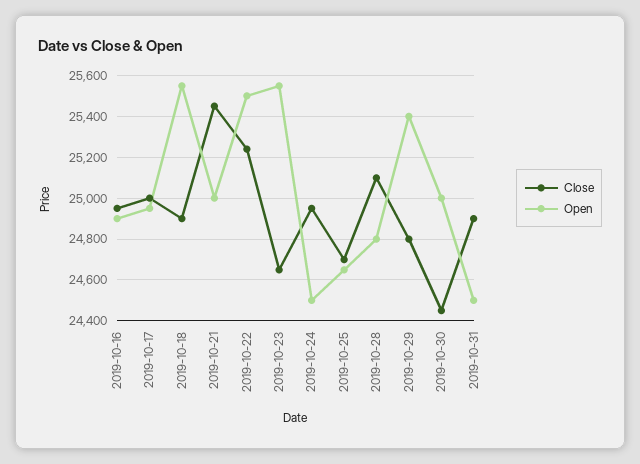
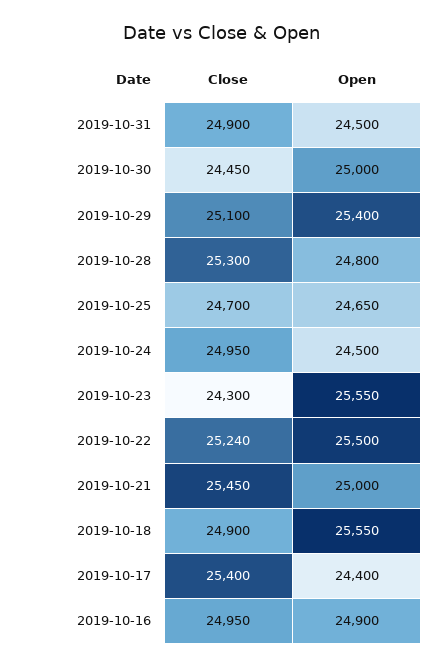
  {
    "Close": {
      "2019-10-16": 24950,
-     "2019-10-17": 25000,
+     "2019-10-17": 25400,
      "2019-10-18": 24900,
      "2019-10-21": 25450,
      "2019-10-22": 25240,
-     "2019-10-23": 24650,
+     "2019-10-23": 24300,
      "2019-10-24": 24950,
      "2019-10-25": 24700,
-     "2019-10-28": 25100,
+     "2019-10-28": 25300,
-     "2019-10-29": 24800,
+     "2019-10-29": 25100,
      "2019-10-30": 24450,
      "2019-10-31": 24900
    },
    "Open": {
      "2019-10-16": 24900,
-     "2019-10-17": 24950,
+     "2019-10-17": 24400,
      "2019-10-18": 25550,
      "2019-10-21": 25000,
      "2019-10-22": 25500,
      "2019-10-23": 25550,
      "2019-10-24": 24500,
      "2019-10-25": 24650,
      "2019-10-28": 24800,
      "2019-10-29": 25400,
      "2019-10-30": 25000,
      "2019-10-31": 24500
    }
  }

